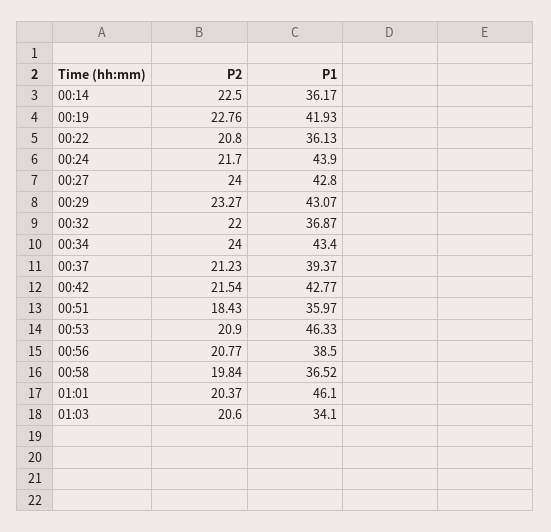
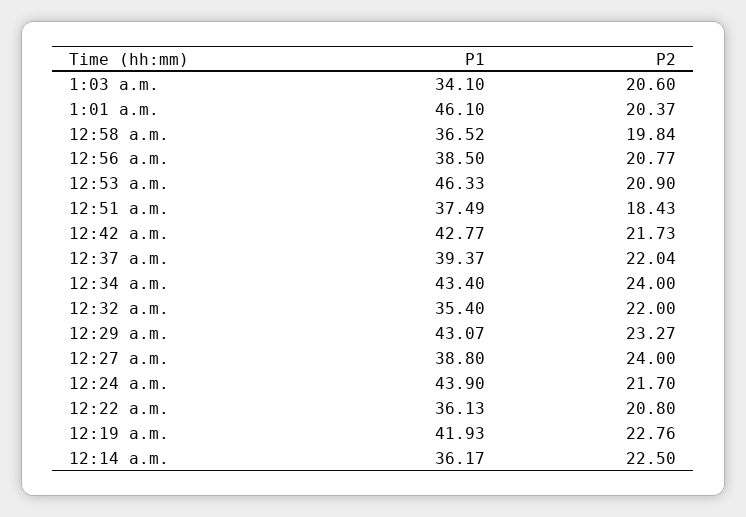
  {
    "P2": {
      "00:14": 22.5,
      "00:19": 22.76,
      "00:22": 20.8,
      "00:24": 21.7,
      "00:27": 24,
      "00:29": 23.27,
      "00:32": 22,
      "00:34": 24,
-     "00:37": 21.23,
+     "00:37": 22.04,
-     "00:42": 21.54,
+     "00:42": 21.73,
      "00:51": 18.43,
      "00:53": 20.9,
      "00:56": 20.77,
      "00:58": 19.84,
      "01:01": 20.37,
      "01:03": 20.6
    },
    "P1": {
      "00:14": 36.17,
      "00:19": 41.93,
      "00:22": 36.13,
      "00:24": 43.9,
-     "00:27": 42.8,
+     "00:27": 38.8,
      "00:29": 43.07,
-     "00:32": 36.87,
+     "00:32": 35.4,
      "00:34": 43.4,
      "00:37": 39.37,
      "00:42": 42.77,
-     "00:51": 35.97,
+     "00:51": 37.49,
      "00:53": 46.33,
      "00:56": 38.5,
      "00:58": 36.52,
      "01:01": 46.1,
      "01:03": 34.1
    }
  }

